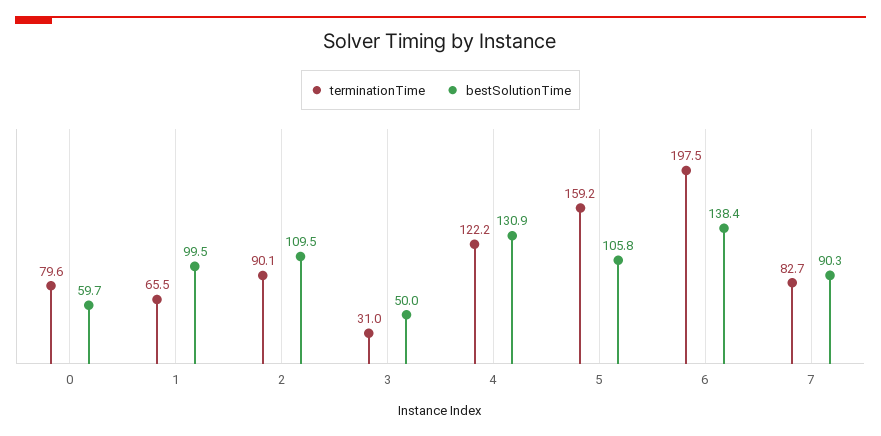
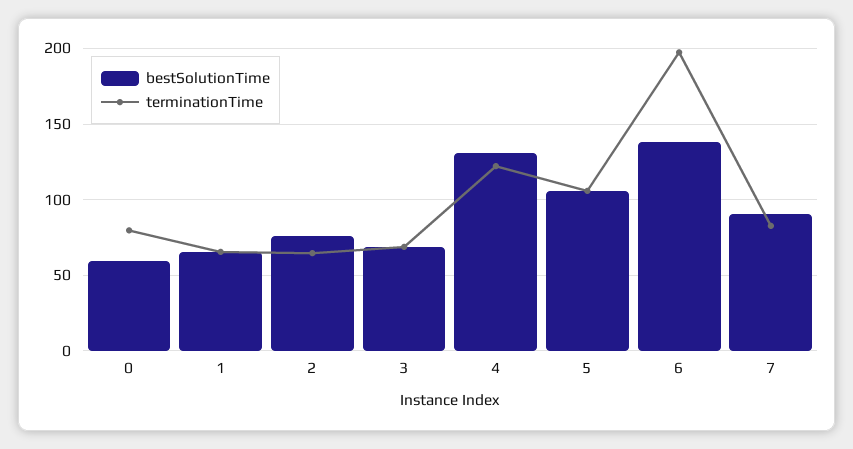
  {
    "terminationTime": {
      "0": 79.6,
      "1": 65.5,
-     "2": 90.1,
+     "2": 65,
-     "3": 31,
+     "3": 70,
      "4": 122.2,
-     "5": 159.2,
+     "5": 105,
      "6": 197.5,
      "7": 82.7
    },
    "bestSolutionTime": {
      "0": 59.7,
-     "1": 99.5,
+     "1": 65,
-     "2": 109.5,
+     "2": 75,
-     "3": 50,
+     "3": 70,
      "4": 130.9,
      "5": 105.8,
      "6": 138.4,
      "7": 90.3
    }
  }

